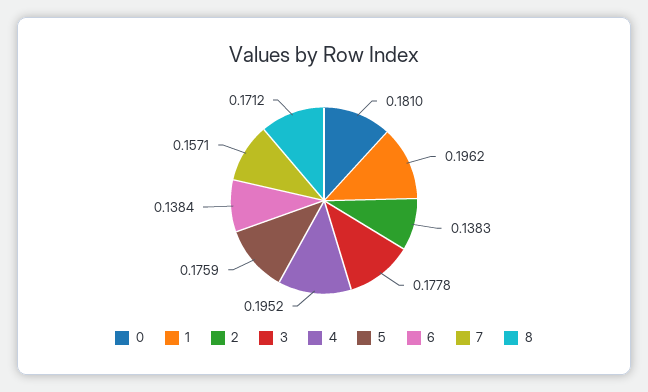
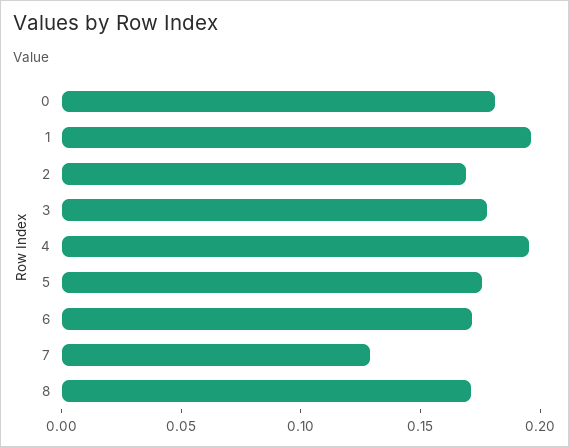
  {
    "0": 0.181,
    "1": 0.1962,
-   "2": 0.1383,
+   "2": 0.17,
    "3": 0.1778,
    "4": 0.1952,
    "5": 0.1759,
-   "6": 0.1384,
+   "6": 0.17,
-   "7": 0.1571,
+   "7": 0.13,
    "8": 0.1712
  }

